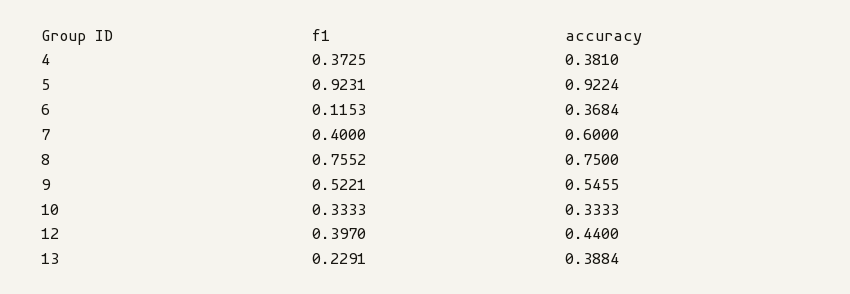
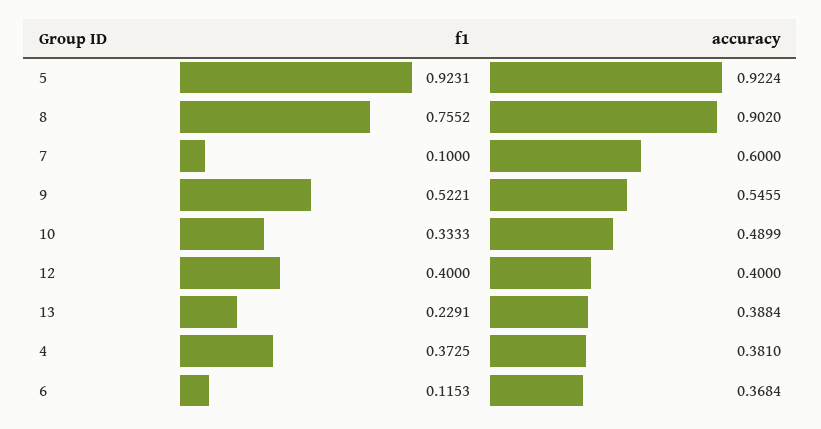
  {
    "f1": {
      "4": 0.3725,
      "5": 0.9231,
      "6": 0.1153,
-     "7": 0.4,
+     "7": 0.1,
      "8": 0.7552,
      "9": 0.5221,
      "10": 0.3333,
-     "12": 0.397,
+     "12": 0.4,
      "13": 0.2291
    },
    "accuracy": {
      "4": 0.381,
      "5": 0.9224,
      "6": 0.3684,
      "7": 0.6,
-     "8": 0.75,
+     "8": 0.902,
      "9": 0.5455,
-     "10": 0.3333,
+     "10": 0.4899,
-     "12": 0.44,
+     "12": 0.4,
      "13": 0.3884
    }
  }

